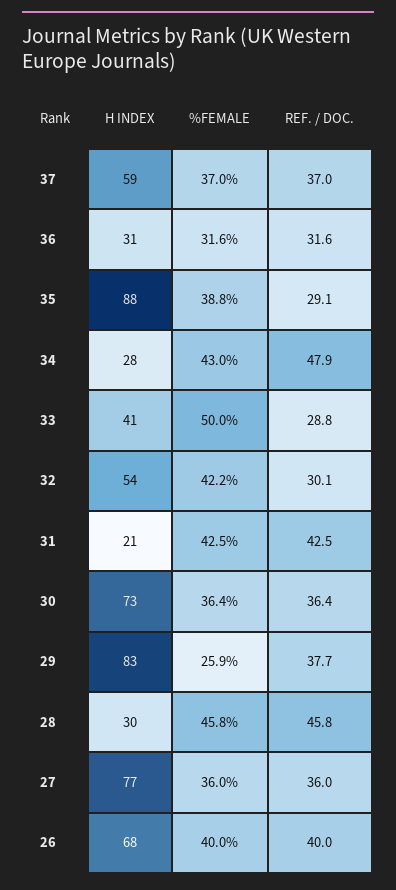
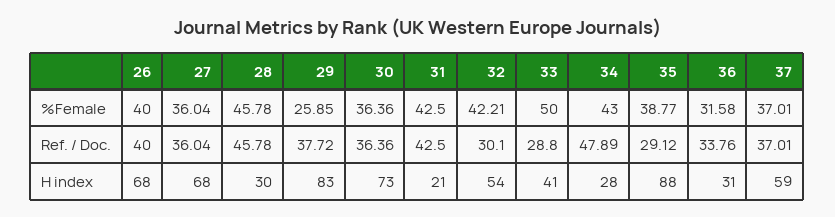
  {
    "H INDEX": {
      "37": 59,
      "36": 31,
      "35": 88,
      "34": 28,
      "33": 41,
      "32": 54,
      "31": 21,
      "30": 73,
      "29": 83,
      "28": 30,
-     "27": 77,
+     "27": 68,
      "26": 68
    },
    "%FEMALE": {
      "37": 37.01,
      "36": 31.58,
      "35": 38.77,
      "34": 43,
      "33": 50,
      "32": 42.21,
      "31": 42.5,
      "30": 36.36,
      "29": 25.85,
      "28": 45.78,
      "27": 36.04,
      "26": 40
    },
    "REF. / DOC.": {
      "37": 37.01,
-     "36": 31.6,
+     "36": 33.76,
      "35": 29.12,
      "34": 47.89,
      "33": 28.8,
      "32": 30.1,
      "31": 42.5,
      "30": 36.36,
      "29": 37.72,
      "28": 45.78,
      "27": 36.04,
      "26": 40
    }
  }

